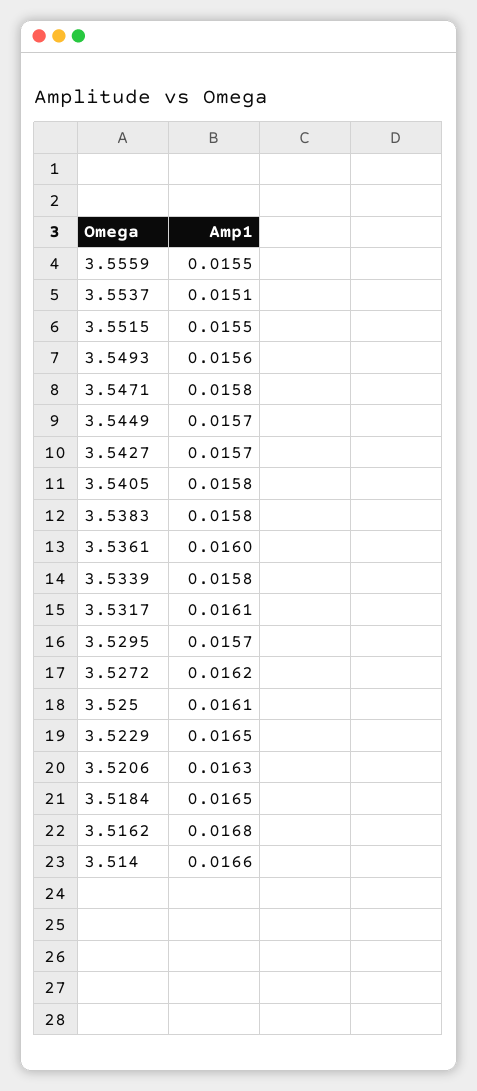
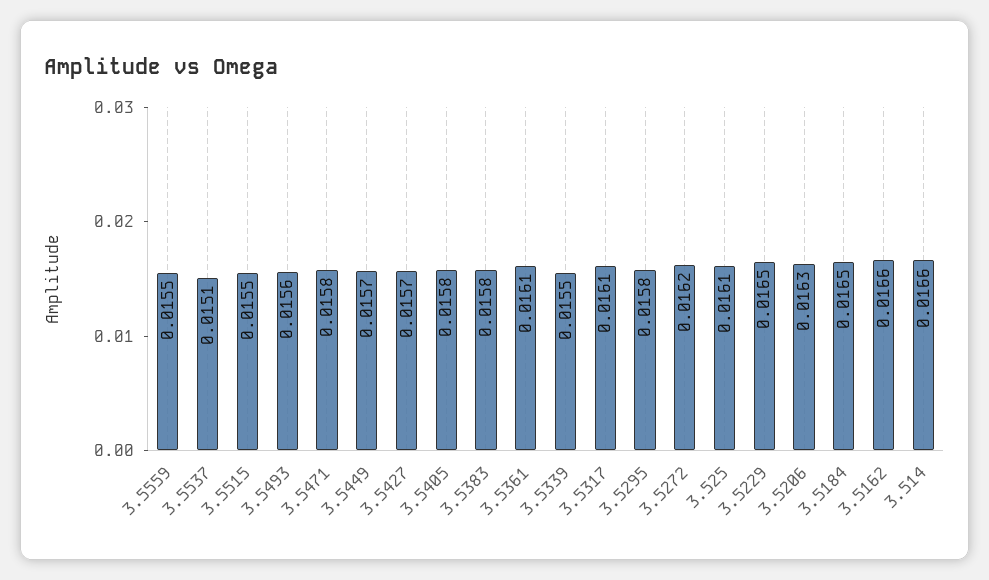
  {
    "3.5559": 0.0155,
    "3.5537": 0.0151,
    "3.5515": 0.0155,
    "3.5493": 0.0156,
    "3.5471": 0.0158,
    "3.5449": 0.0157,
    "3.5427": 0.0157,
    "3.5405": 0.0158,
    "3.5383": 0.0158,
-   "3.5361": 0.016,
+   "3.5361": 0.0161,
-   "3.5339": 0.0158,
+   "3.5339": 0.0155,
    "3.5317": 0.0161,
-   "3.5295": 0.0157,
+   "3.5295": 0.0158,
    "3.5272": 0.0162,
    "3.525": 0.0161,
    "3.5229": 0.0165,
    "3.5206": 0.0163,
    "3.5184": 0.0165,
-   "3.5162": 0.0168,
+   "3.5162": 0.0166,
    "3.514": 0.0166
  }

